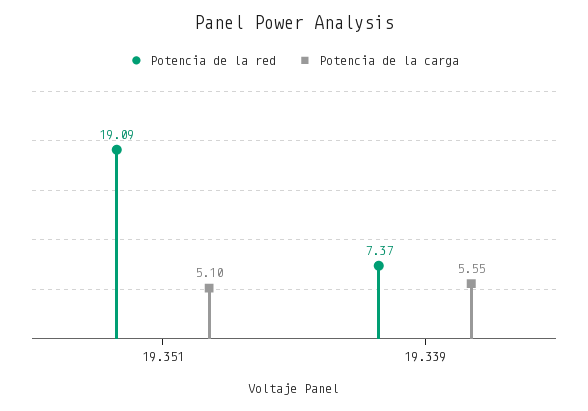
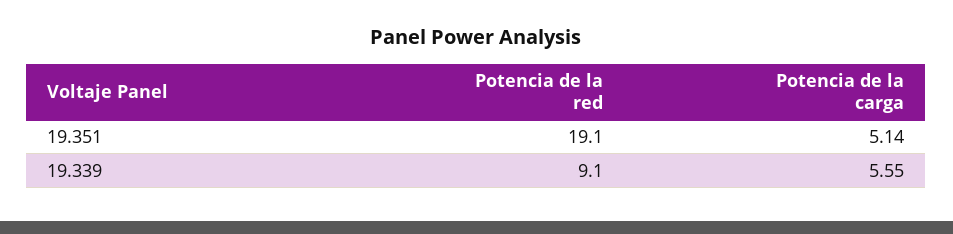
  {
    "Potencia de la red": {
      "19.351": 19.09,
-     "19.339": 7.37
+     "19.339": 9.1
    },
    "Potencia de la carga": {
-     "19.351": 5.1,
+     "19.351": 5.14,
      "19.339": 5.55
    }
  }

